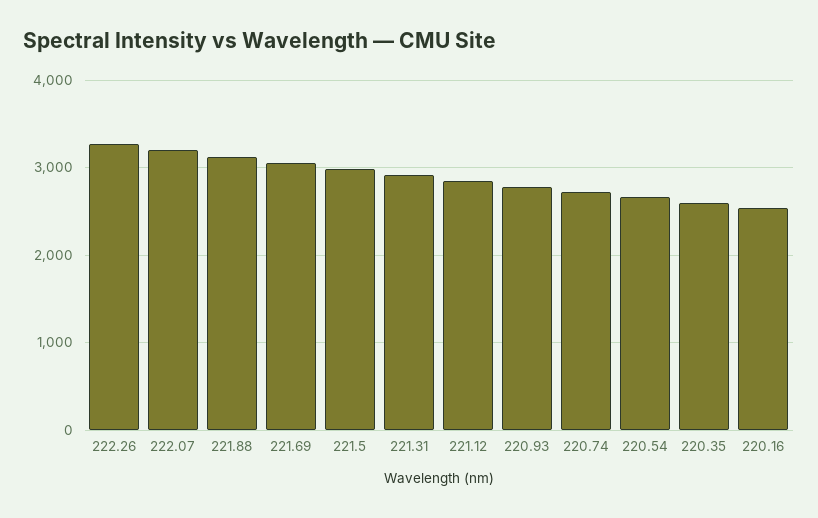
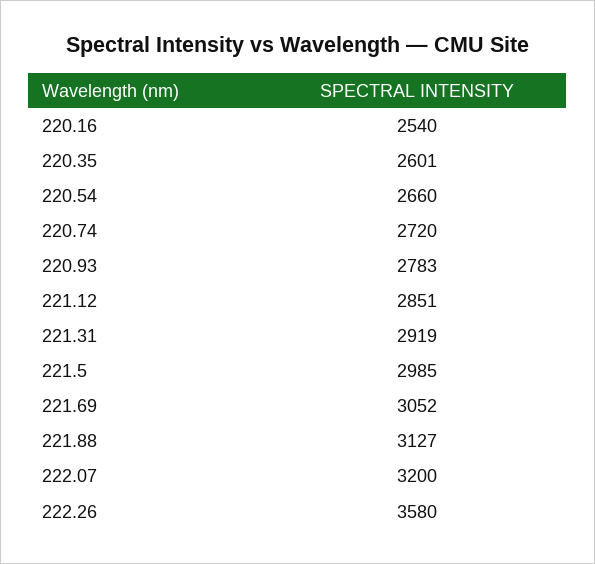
  {
-   "222.26": 3300,
+   "222.26": 3580,
    "222.07": 3200,
    "221.88": 3127,
    "221.69": 3052,
    "221.5": 2985,
    "221.31": 2919,
    "221.12": 2851,
    "220.93": 2783,
    "220.74": 2720,
    "220.54": 2660,
    "220.35": 2601,
    "220.16": 2540
  }

